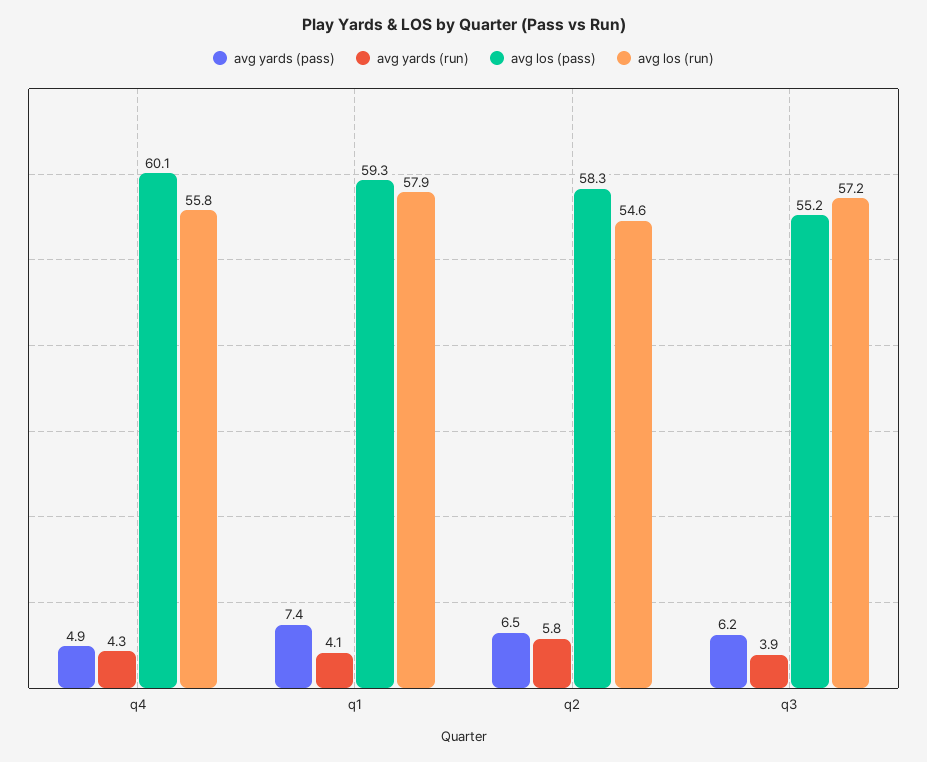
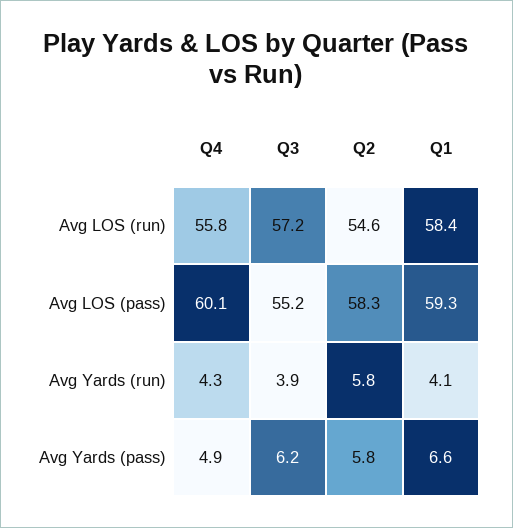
  {
    "avg yards (pass)": {
      "q4": 4.9,
-     "q1": 7.4,
+     "q1": 6.6,
-     "q2": 6.5,
+     "q2": 5.8,
      "q3": 6.2
    },
    "avg yards (run)": {
      "q4": 4.3,
      "q1": 4.1,
      "q2": 5.8,
      "q3": 3.9
    },
    "avg los (pass)": {
      "q4": 60.1,
      "q1": 59.3,
      "q2": 58.3,
      "q3": 55.2
    },
    "avg los (run)": {
      "q4": 55.8,
-     "q1": 57.9,
+     "q1": 58.4,
      "q2": 54.6,
      "q3": 57.2
    }
  }

